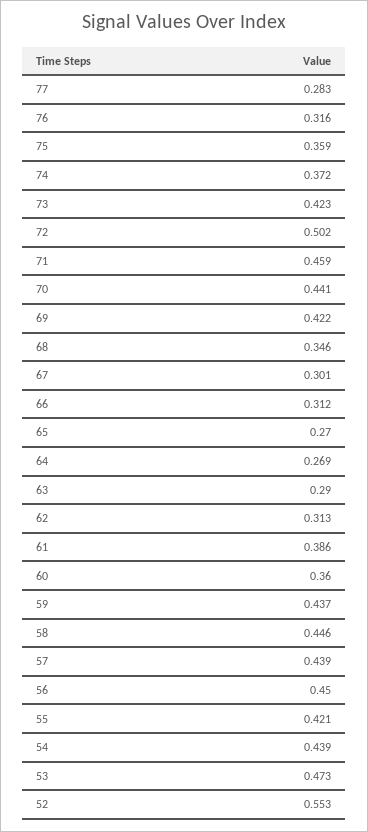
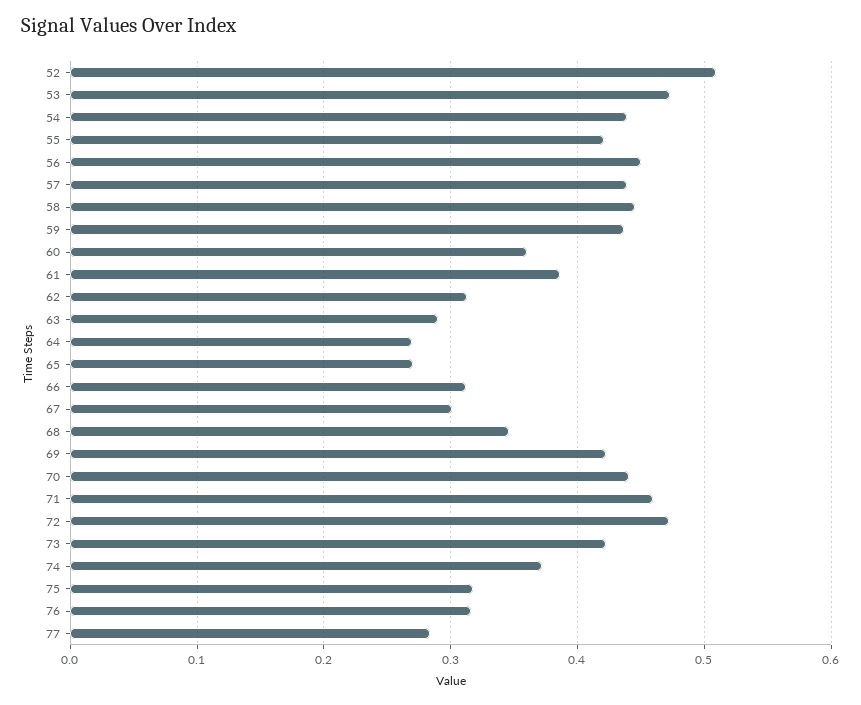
  {
    "77": 0.283,
    "76": 0.316,
-   "75": 0.359,
+   "75": 0.32,
    "74": 0.372,
    "73": 0.423,
-   "72": 0.502,
+   "72": 0.47,
    "71": 0.459,
    "70": 0.441,
    "69": 0.422,
    "68": 0.346,
    "67": 0.301,
    "66": 0.312,
    "65": 0.27,
    "64": 0.269,
    "63": 0.29,
    "62": 0.313,
    "61": 0.386,
    "60": 0.36,
    "59": 0.437,
    "58": 0.446,
    "57": 0.439,
    "56": 0.45,
    "55": 0.421,
    "54": 0.439,
    "53": 0.473,
-   "52": 0.553
+   "52": 0.51
  }

